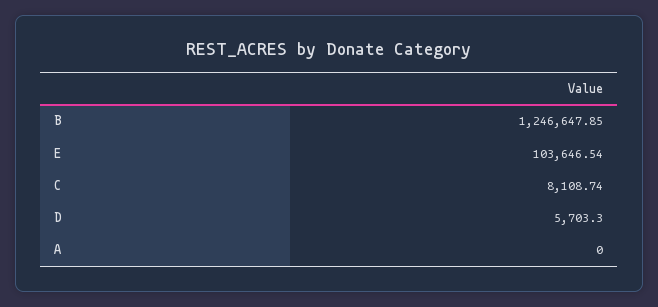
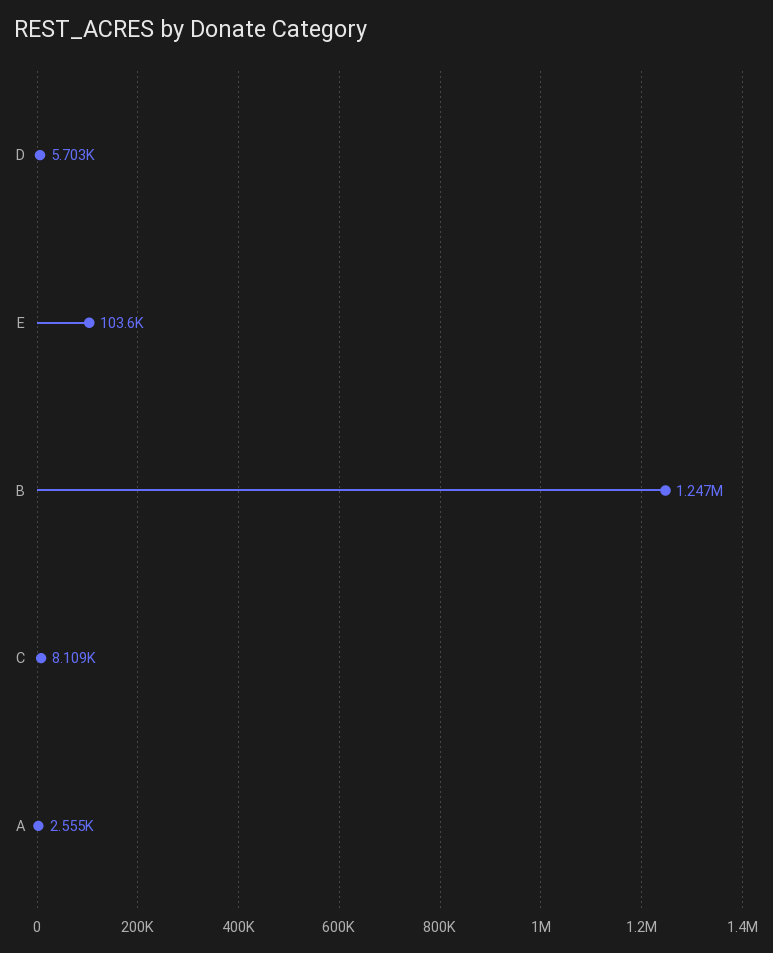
  {
    "B": 1246647.85,
    "E": 103646.54,
    "C": 8108.74,
    "D": 5703.3,
-   "A": 0
+   "A": 2555
  }

